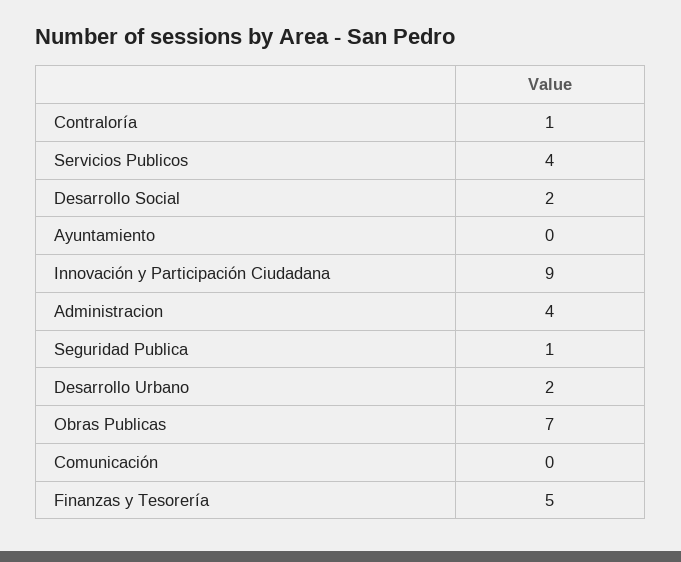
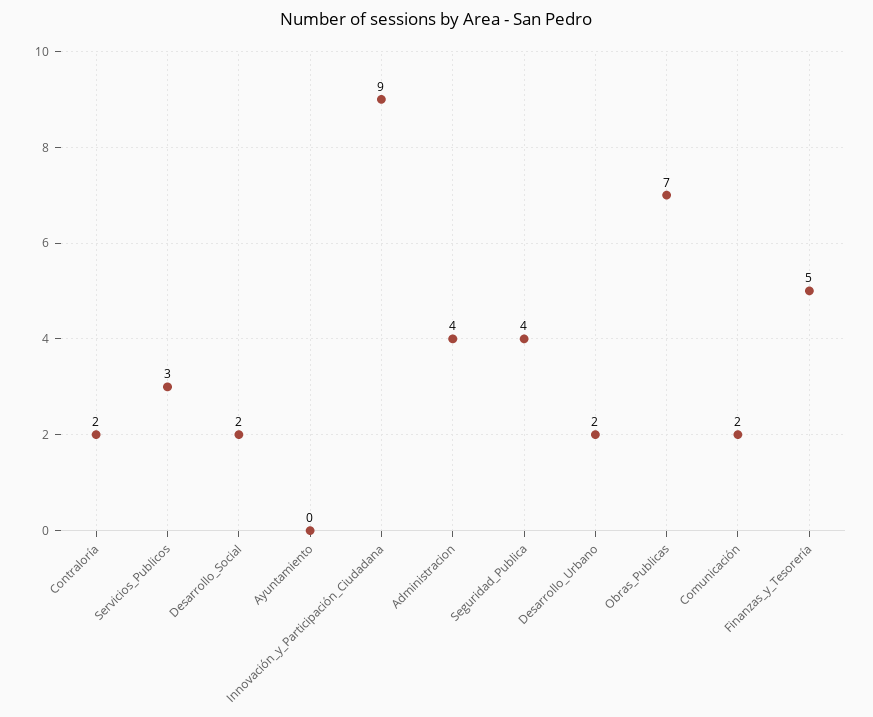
  {
-   "Contraloría": 1,
+   "Contraloría": 2,
-   "Servicios Publicos": 4,
+   "Servicios Publicos": 3,
    "Desarrollo Social": 2,
    "Ayuntamiento": 0,
    "Innovación y Participación Ciudadana": 9,
    "Administracion": 4,
-   "Seguridad Publica": 1,
+   "Seguridad Publica": 4,
    "Desarrollo Urbano": 2,
    "Obras Publicas": 7,
-   "Comunicación": 0,
+   "Comunicación": 2,
    "Finanzas y Tesorería": 5
  }

